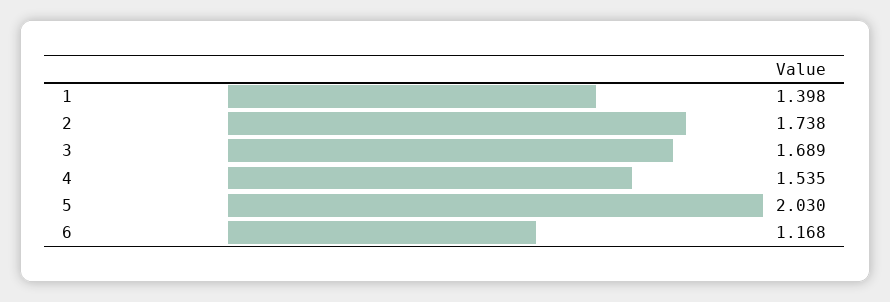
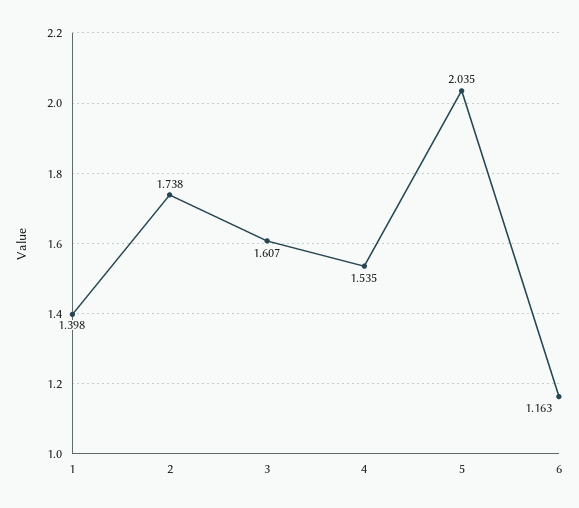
  {
    "1": 1.398,
    "2": 1.738,
-   "3": 1.689,
+   "3": 1.607,
    "4": 1.535,
-   "5": 2.03,
+   "5": 2.035,
-   "6": 1.168
+   "6": 1.163
  }

